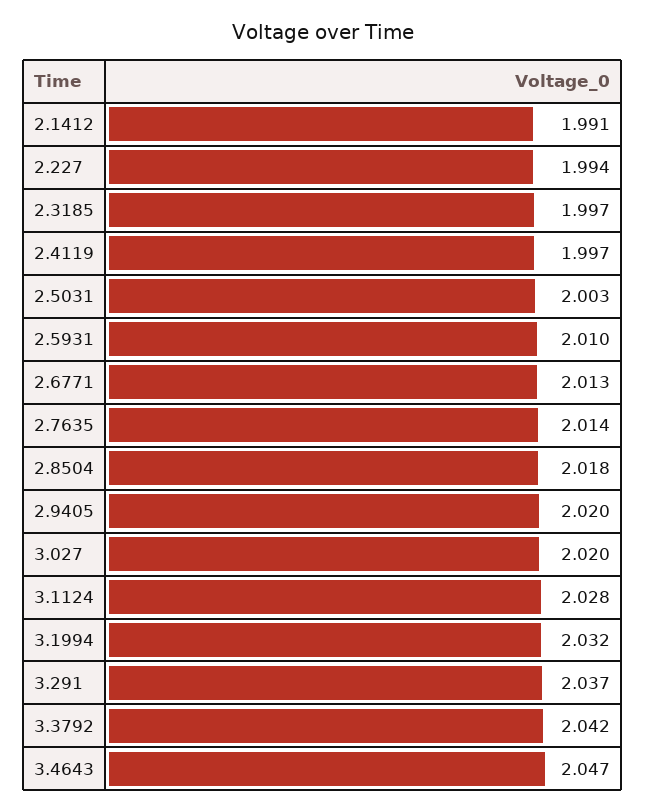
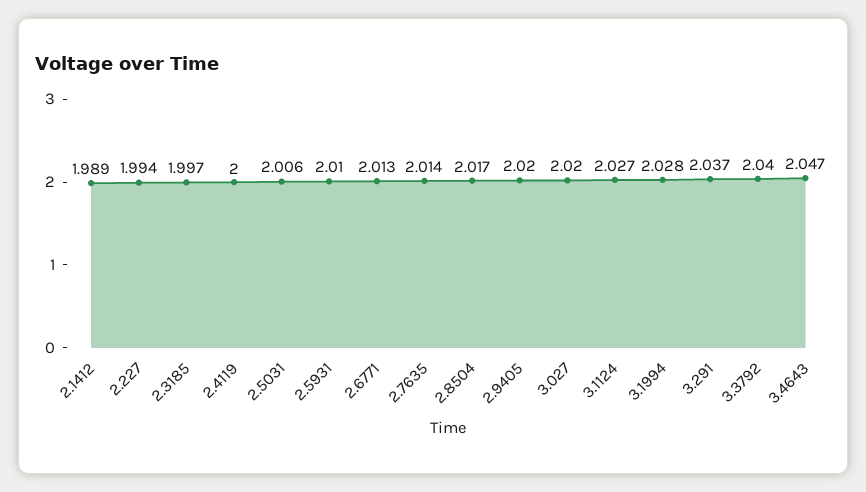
  {
-   "2.1412": 1.991,
+   "2.1412": 1.989,
    "2.227": 1.994,
    "2.3185": 1.997,
-   "2.4119": 1.997,
+   "2.4119": 2,
-   "2.5031": 2.003,
+   "2.5031": 2.006,
    "2.5931": 2.01,
    "2.6771": 2.013,
    "2.7635": 2.014,
-   "2.8504": 2.018,
+   "2.8504": 2.017,
    "2.9405": 2.02,
    "3.027": 2.02,
-   "3.1124": 2.028,
+   "3.1124": 2.027,
-   "3.1994": 2.032,
+   "3.1994": 2.028,
    "3.291": 2.037,
-   "3.3792": 2.042,
+   "3.3792": 2.04,
    "3.4643": 2.047
  }

